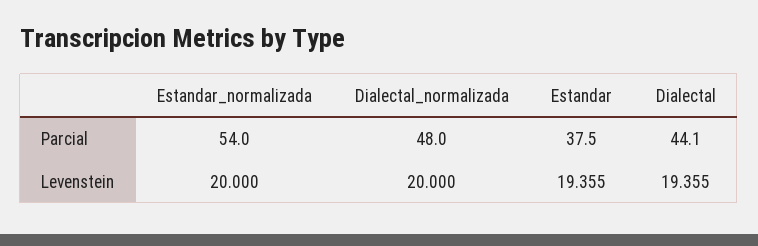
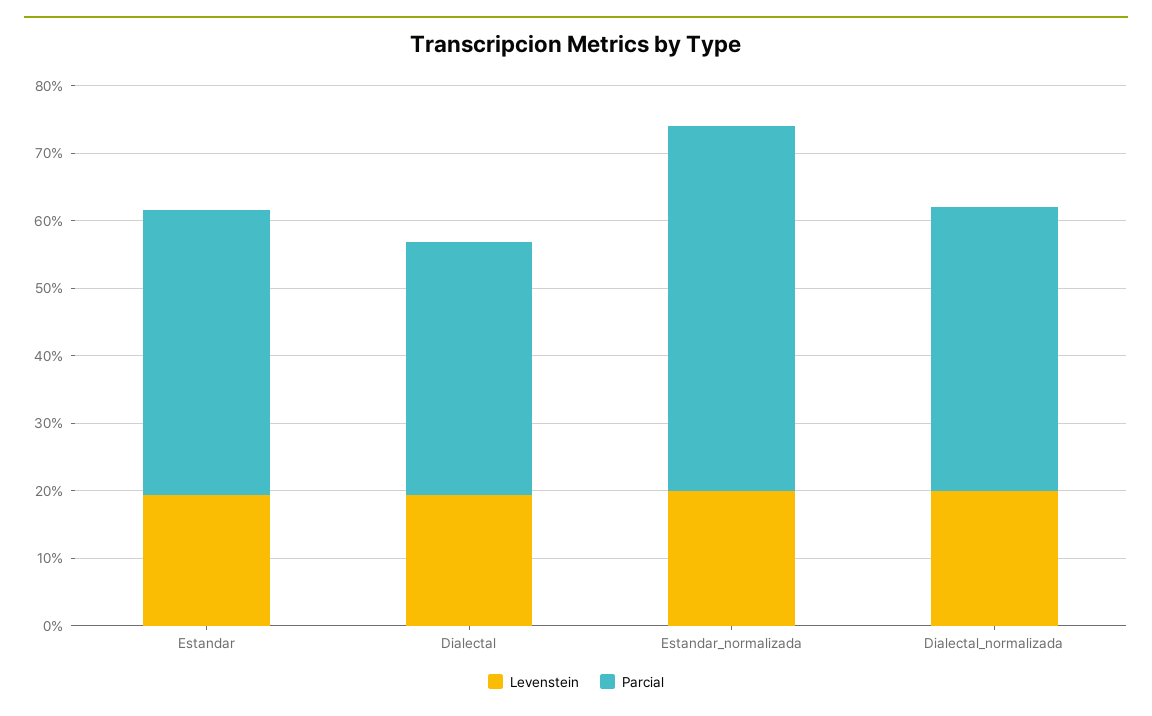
  {
    "Parcial": {
      "Estandar_normalizada": 54,
-     "Dialectal_normalizada": 48,
+     "Dialectal_normalizada": 42,
-     "Estandar": 37.5,
+     "Estandar": 42,
-     "Dialectal": 44.1
+     "Dialectal": 38
    },
    "Levenstein": {
      "Estandar_normalizada": 20,
      "Dialectal_normalizada": 20,
      "Estandar": 19.355,
      "Dialectal": 19.355
    }
  }

